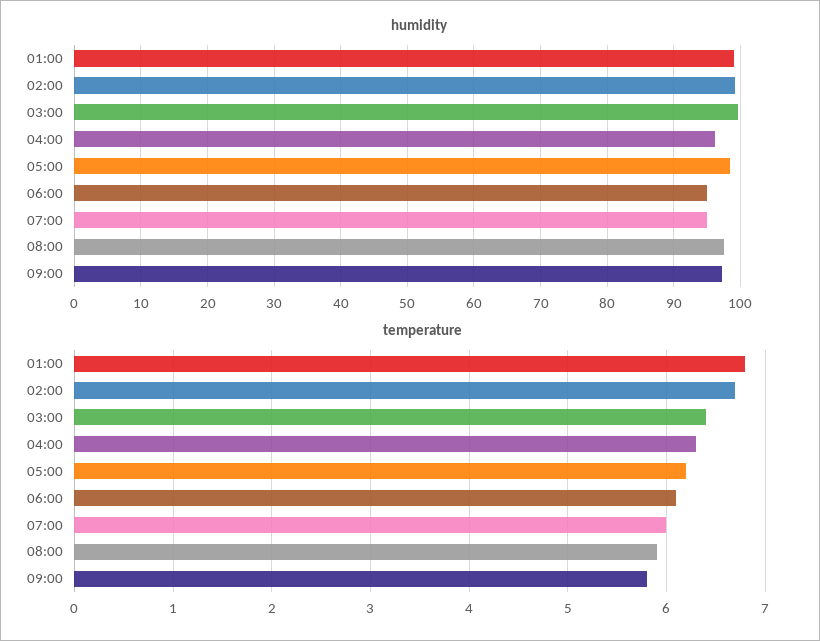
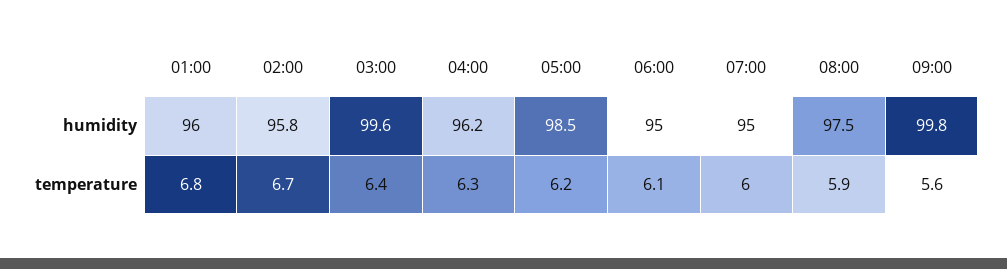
  {
    "humidity": {
-     "01:00": 99,
+     "01:00": 96,
-     "02:00": 99,
+     "02:00": 95.8,
      "03:00": 99.6,
      "04:00": 96.2,
      "05:00": 98.5,
      "06:00": 95,
      "07:00": 95,
      "08:00": 97.5,
-     "09:00": 97
+     "09:00": 99.8
    },
    "temperature": {
      "01:00": 6.8,
      "02:00": 6.7,
      "03:00": 6.4,
      "04:00": 6.3,
      "05:00": 6.2,
      "06:00": 6.1,
      "07:00": 6,
      "08:00": 5.9,
-     "09:00": 5.8
+     "09:00": 5.6
    }
  }

